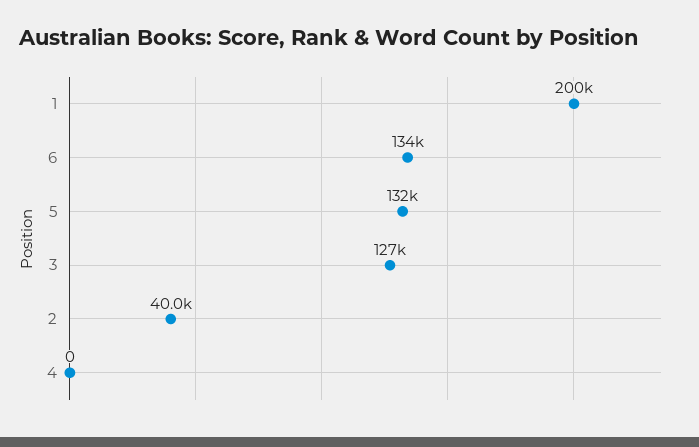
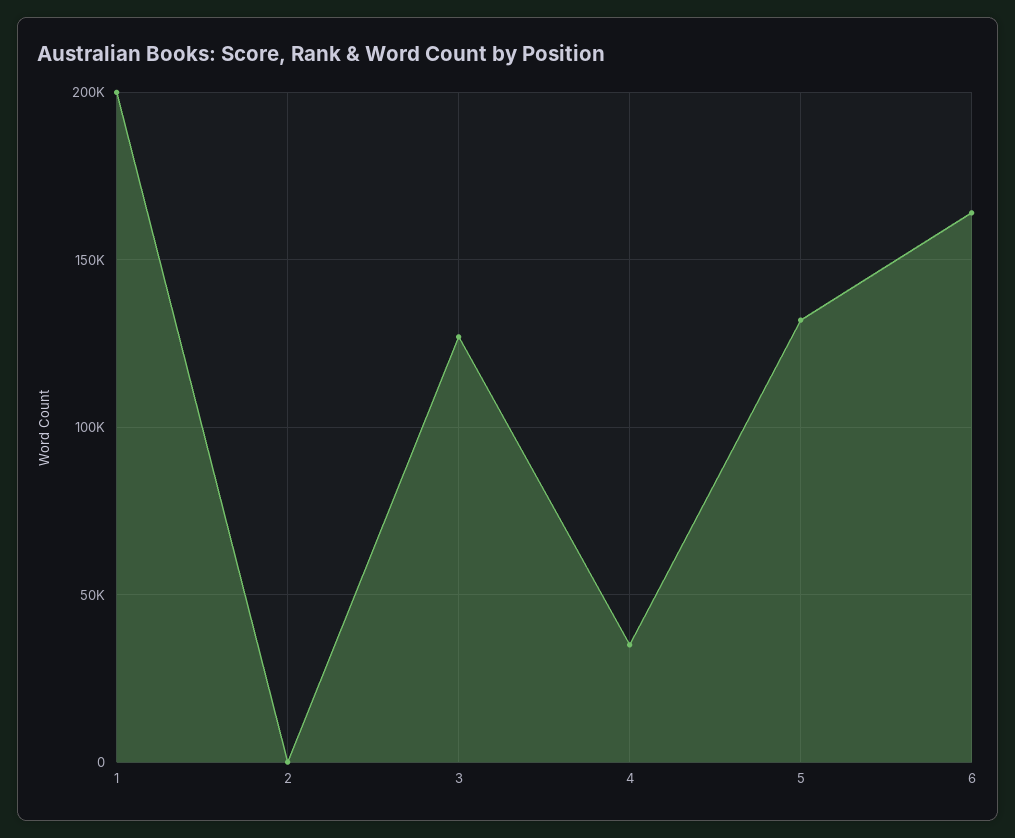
  {
    "1": 200000,
-   "6": 134000,
+   "6": 165000,
    "5": 132000,
    "3": 127000,
-   "2": 40000,
+   "2": 0,
-   "4": 0
+   "4": 35000
  }

